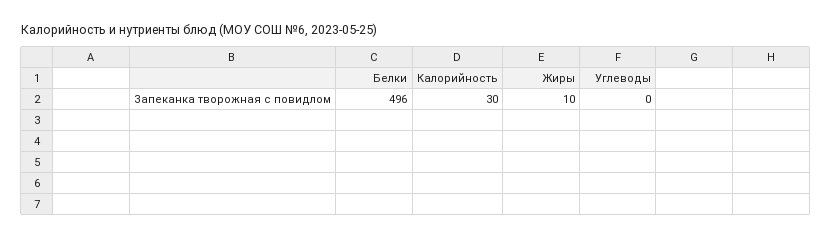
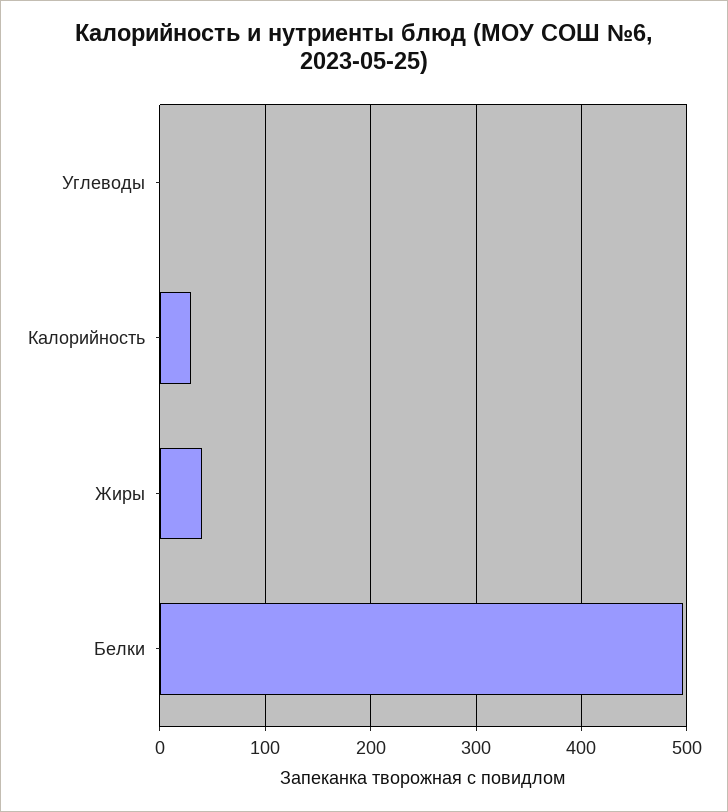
  {
    "Белки": 496,
    "Калорийность": 30,
-   "Жиры": 10,
+   "Жиры": 40,
    "Углеводы": 0
  }

